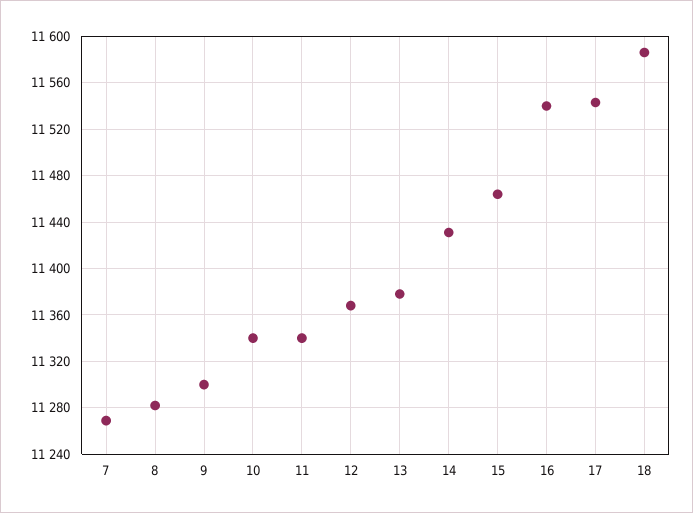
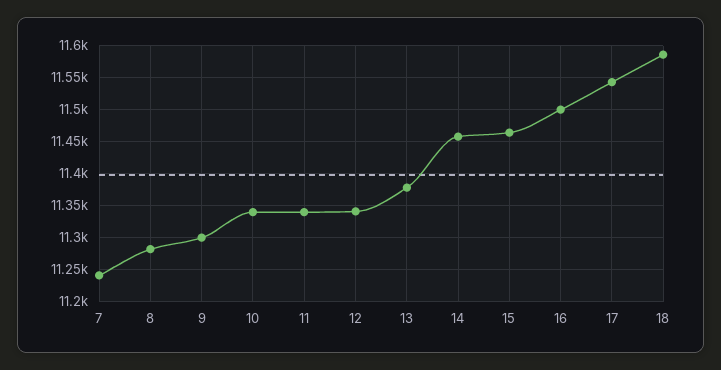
  {
-   "7": 11270,
+   "7": 11240,
    "8": 11280,
    "9": 11300,
    "10": 11340,
    "11": 11340,
-   "12": 11370,
+   "12": 11340,
    "13": 11380,
-   "14": 11430,
+   "14": 11460,
    "15": 11460,
-   "16": 11540,
+   "16": 11500,
    "17": 11540,
    "18": 11590
  }

